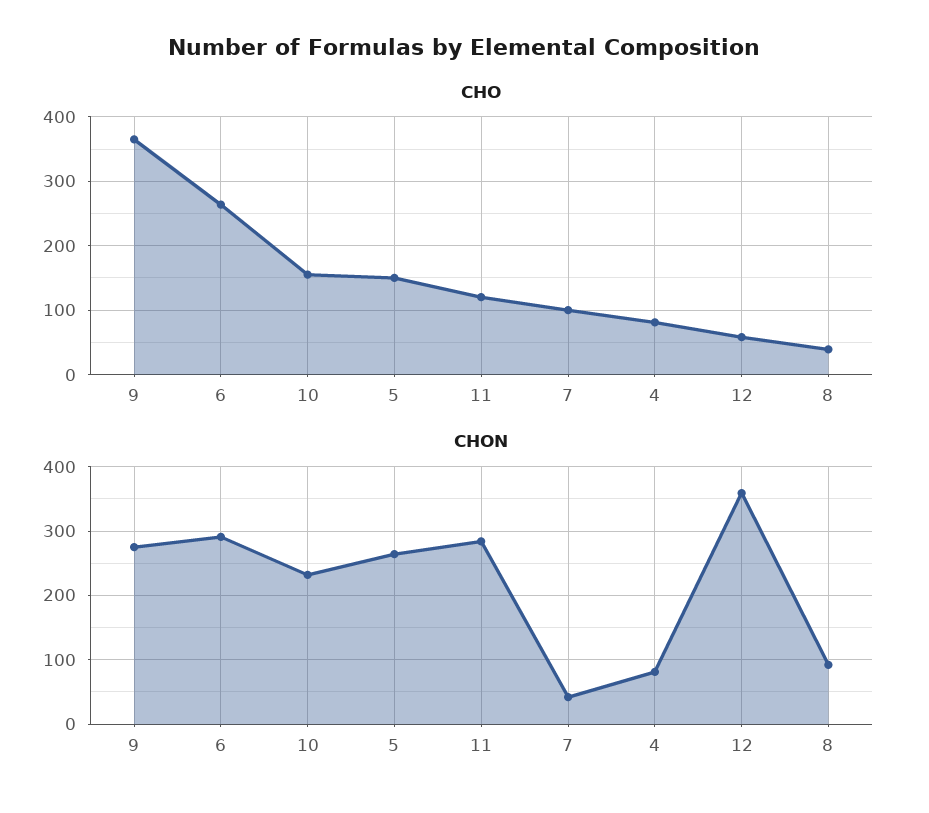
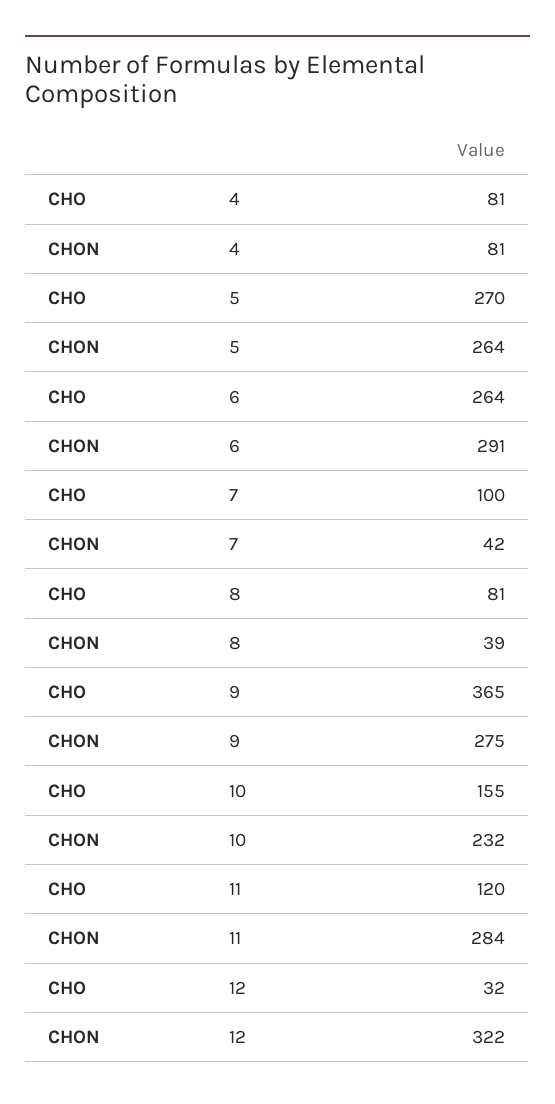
  {
    "CHO": {
      "9": 365,
      "6": 264,
      "10": 155,
-     "5": 150,
+     "5": 270,
      "11": 120,
      "7": 100,
      "4": 81,
-     "12": 60,
+     "12": 32,
-     "8": 40
+     "8": 81
    },
    "CHON": {
      "9": 275,
      "6": 291,
      "10": 232,
      "5": 264,
      "11": 284,
      "7": 42,
      "4": 81,
-     "12": 360,
+     "12": 322,
-     "8": 90
+     "8": 39
    }
  }

